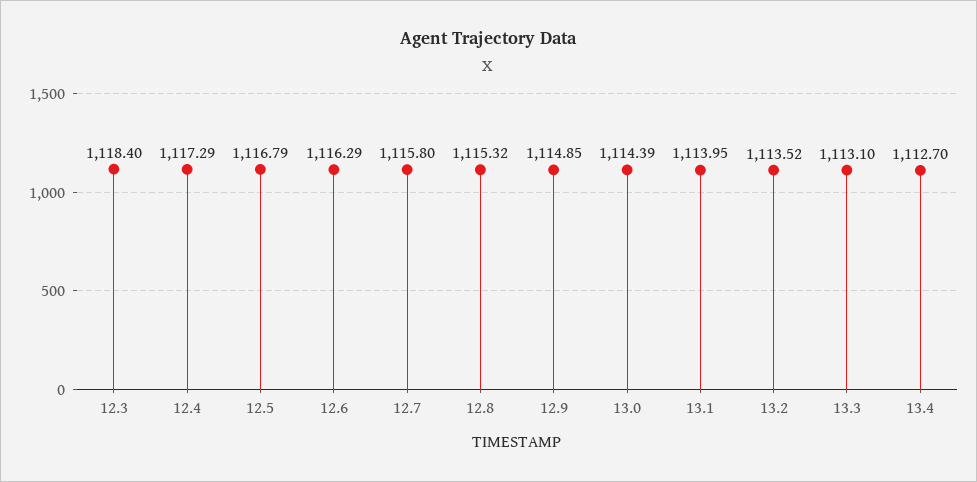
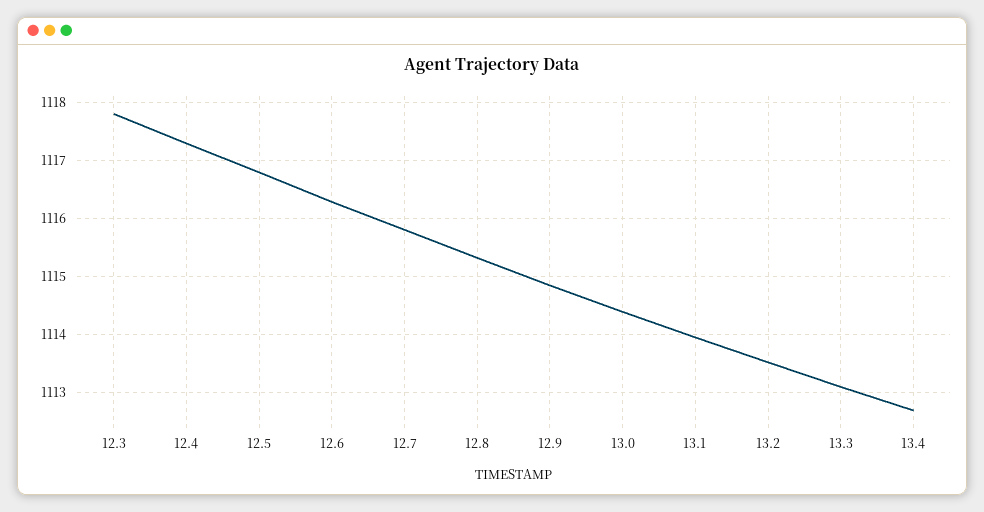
  {
-   "12.3": 1118.4,
+   "12.3": 1117.8,
    "12.4": 1117.29,
    "12.5": 1116.79,
    "12.6": 1116.29,
    "12.7": 1115.8,
    "12.8": 1115.32,
    "12.9": 1114.85,
    "13.0": 1114.39,
    "13.1": 1113.95,
    "13.2": 1113.52,
    "13.3": 1113.1,
    "13.4": 1112.7
  }

